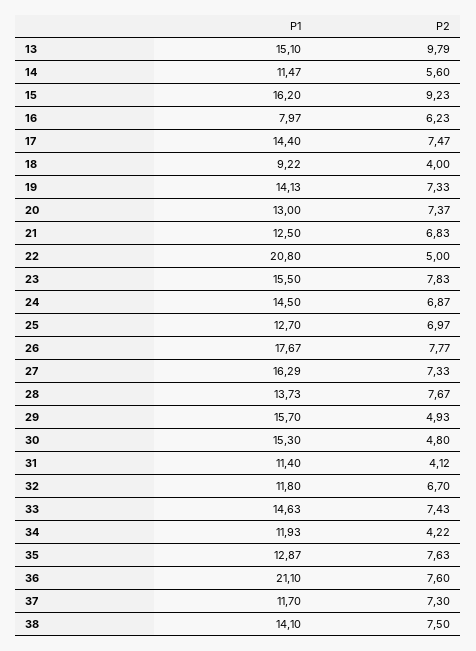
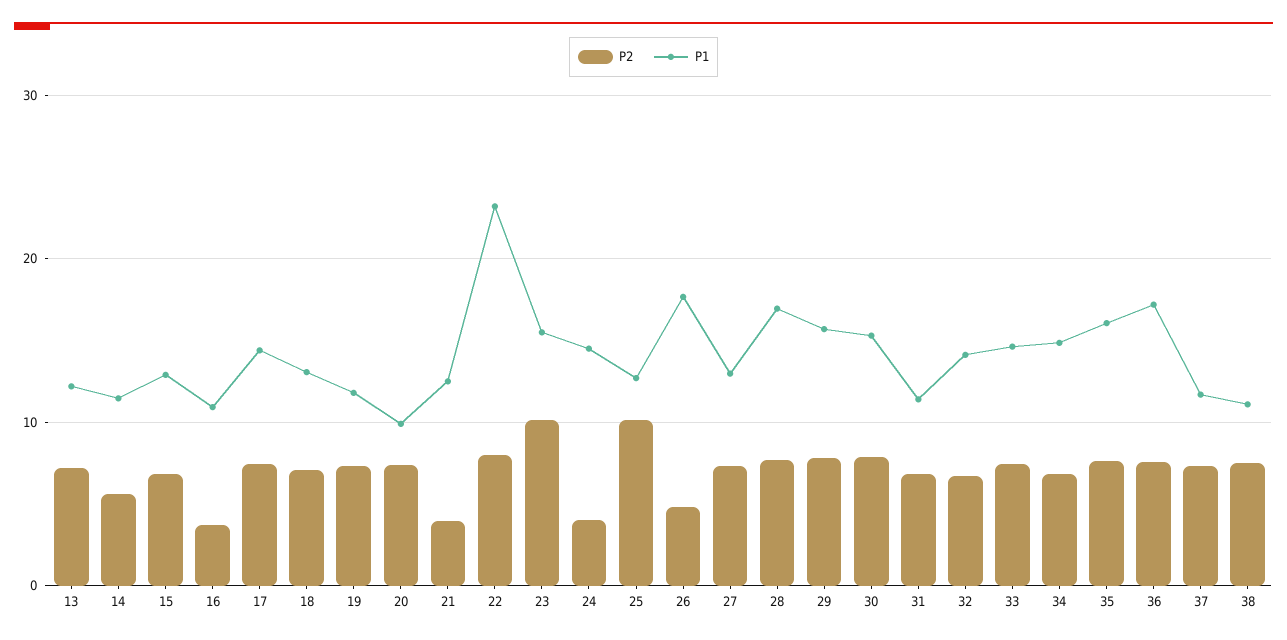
  {
    "P1": {
-     "13": 15.1,
+     "13": 12,
      "14": 11.47,
-     "15": 16.2,
+     "15": 13,
-     "16": 7.97,
+     "16": 11,
      "17": 14.4,
-     "18": 9.22,
+     "18": 13,
-     "19": 14.13,
+     "19": 12,
-     "20": 13,
+     "20": 10,
      "21": 12.5,
-     "22": 20.8,
+     "22": 23,
      "23": 15.5,
      "24": 14.5,
      "25": 12.7,
      "26": 17.67,
-     "27": 16.29,
+     "27": 13,
-     "28": 13.73,
+     "28": 17,
      "29": 15.7,
      "30": 15.3,
      "31": 11.4,
-     "32": 11.8,
+     "32": 14,
      "33": 14.63,
-     "34": 11.93,
+     "34": 15,
-     "35": 12.87,
+     "35": 16,
-     "36": 21.1,
+     "36": 17,
      "37": 11.7,
-     "38": 14.1
+     "38": 11
    },
    "P2": {
-     "13": 9.79,
+     "13": 7,
      "14": 5.6,
-     "15": 9.23,
+     "15": 7,
-     "16": 6.23,
+     "16": 4,
      "17": 7.47,
-     "18": 4,
+     "18": 7,
      "19": 7.33,
      "20": 7.37,
-     "21": 6.83,
+     "21": 4,
-     "22": 5,
+     "22": 8,
-     "23": 7.83,
+     "23": 10,
-     "24": 6.87,
+     "24": 4,
-     "25": 6.97,
+     "25": 10,
-     "26": 7.77,
+     "26": 5,
      "27": 7.33,
      "28": 7.67,
-     "29": 4.93,
+     "29": 8,
-     "30": 4.8,
+     "30": 8,
-     "31": 4.12,
+     "31": 7,
      "32": 6.7,
      "33": 7.43,
-     "34": 4.22,
+     "34": 7,
      "35": 7.63,
      "36": 7.6,
      "37": 7.3,
      "38": 7.5
    }
  }

